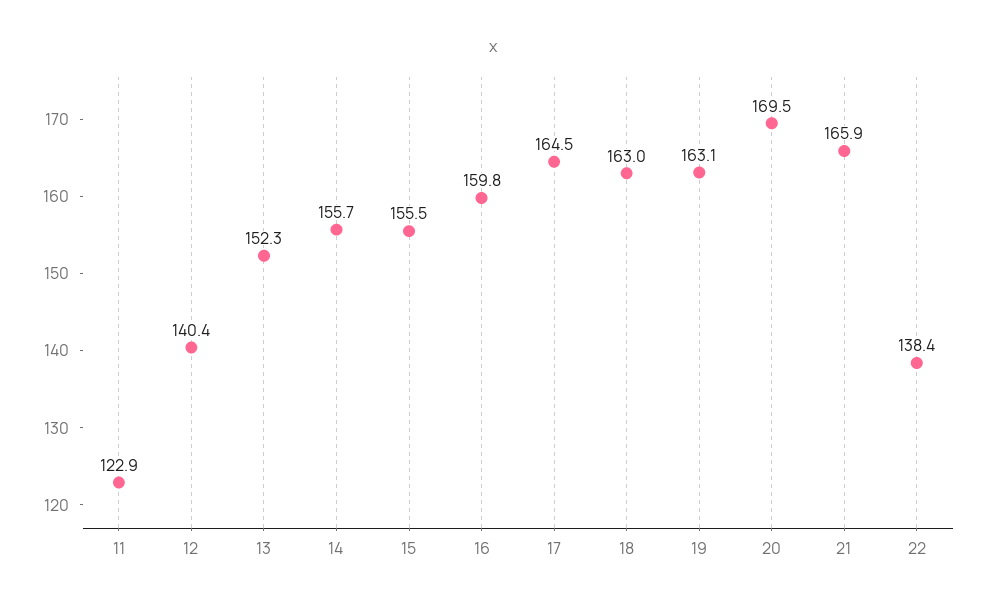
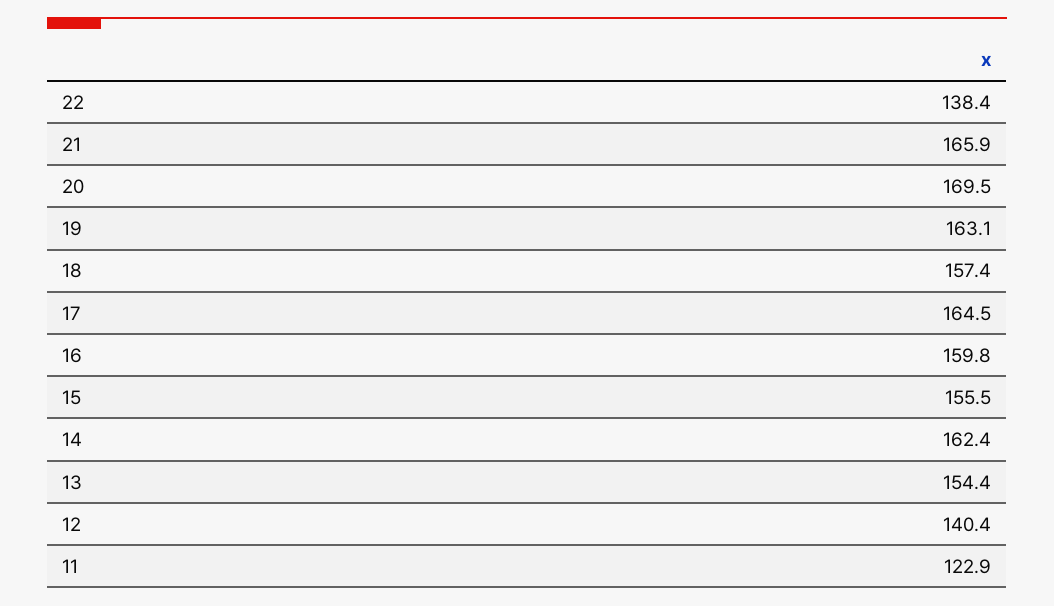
  {
    "11": 122.9,
    "12": 140.4,
-   "13": 152.3,
+   "13": 154.4,
-   "14": 155.7,
+   "14": 162.4,
    "15": 155.5,
    "16": 159.8,
    "17": 164.5,
-   "18": 163,
+   "18": 157.4,
    "19": 163.1,
    "20": 169.5,
    "21": 165.9,
    "22": 138.4
  }

